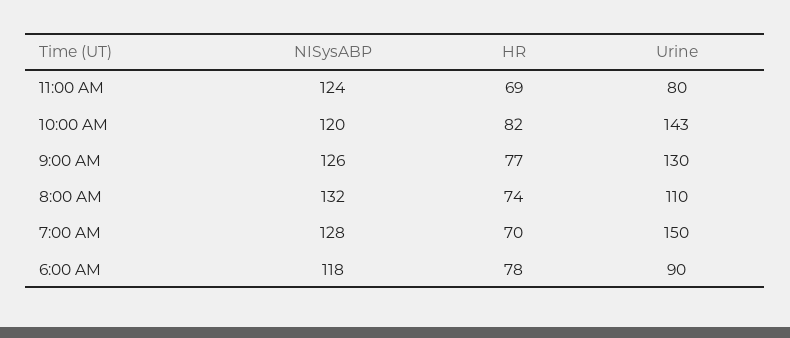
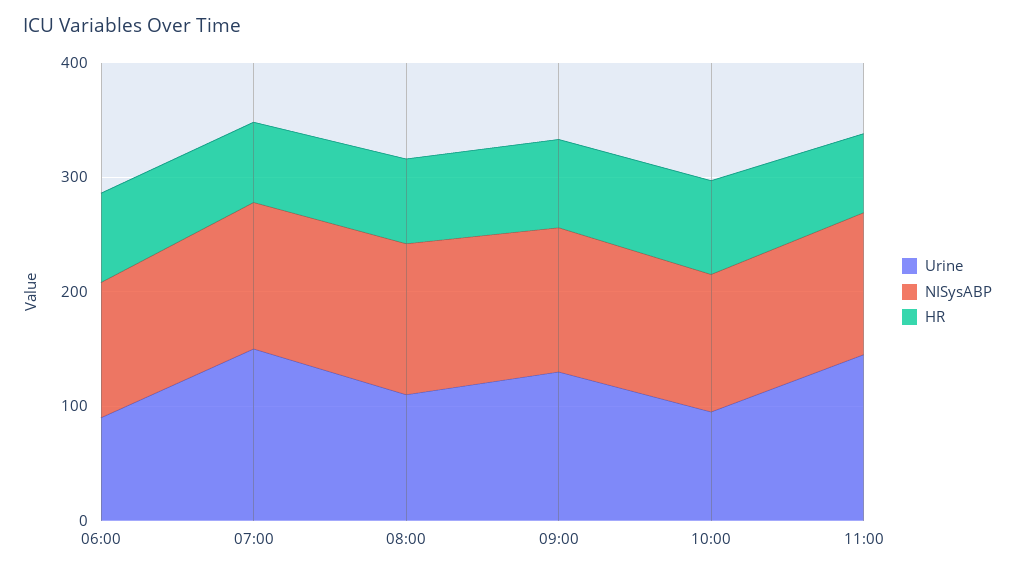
  {
    "NISysABP": {
      "11:00 AM": 124,
      "10:00 AM": 120,
      "9:00 AM": 126,
      "8:00 AM": 132,
      "7:00 AM": 128,
      "6:00 AM": 118
    },
    "HR": {
      "11:00 AM": 69,
      "10:00 AM": 82,
      "9:00 AM": 77,
      "8:00 AM": 74,
      "7:00 AM": 70,
      "6:00 AM": 78
    },
    "Urine": {
-     "11:00 AM": 80,
+     "11:00 AM": 140,
-     "10:00 AM": 143,
+     "10:00 AM": 100,
      "9:00 AM": 130,
      "8:00 AM": 110,
      "7:00 AM": 150,
      "6:00 AM": 90
    }
  }

